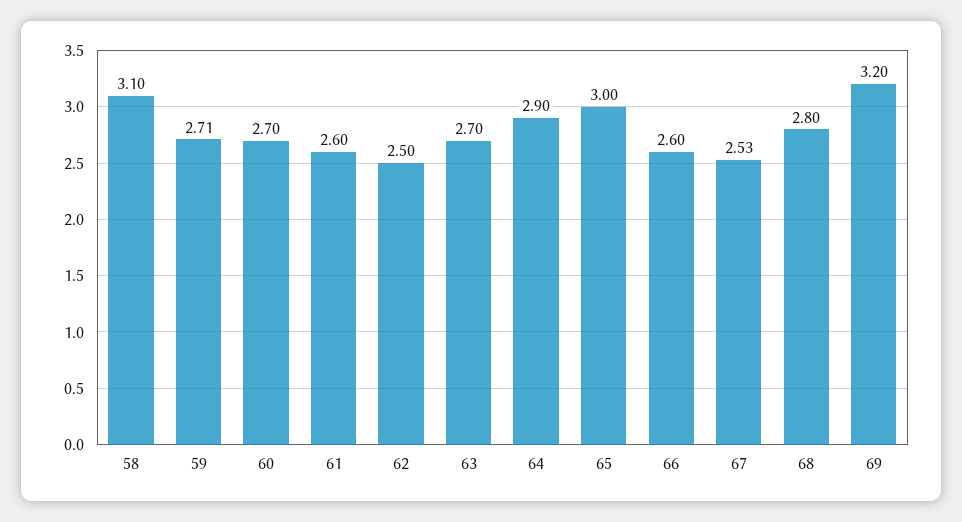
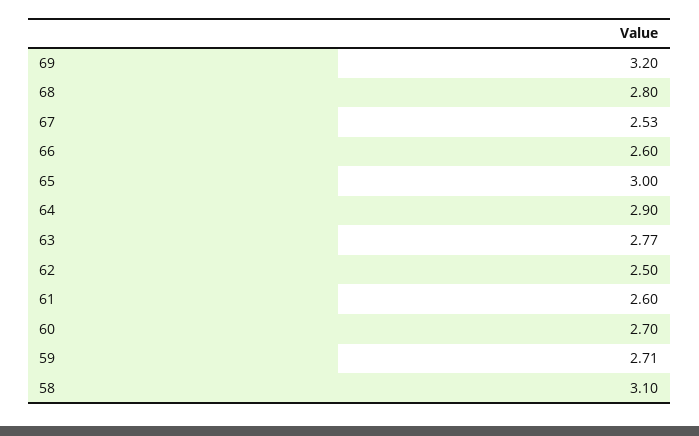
  {
    "58": 3.1,
    "59": 2.71,
    "60": 2.7,
    "61": 2.6,
    "62": 2.5,
-   "63": 2.7,
+   "63": 2.77,
    "64": 2.9,
    "65": 3,
    "66": 2.6,
    "67": 2.53,
    "68": 2.8,
    "69": 3.2
  }

